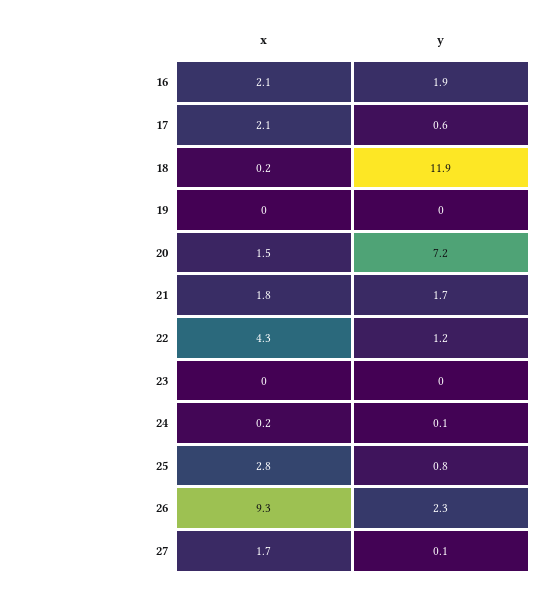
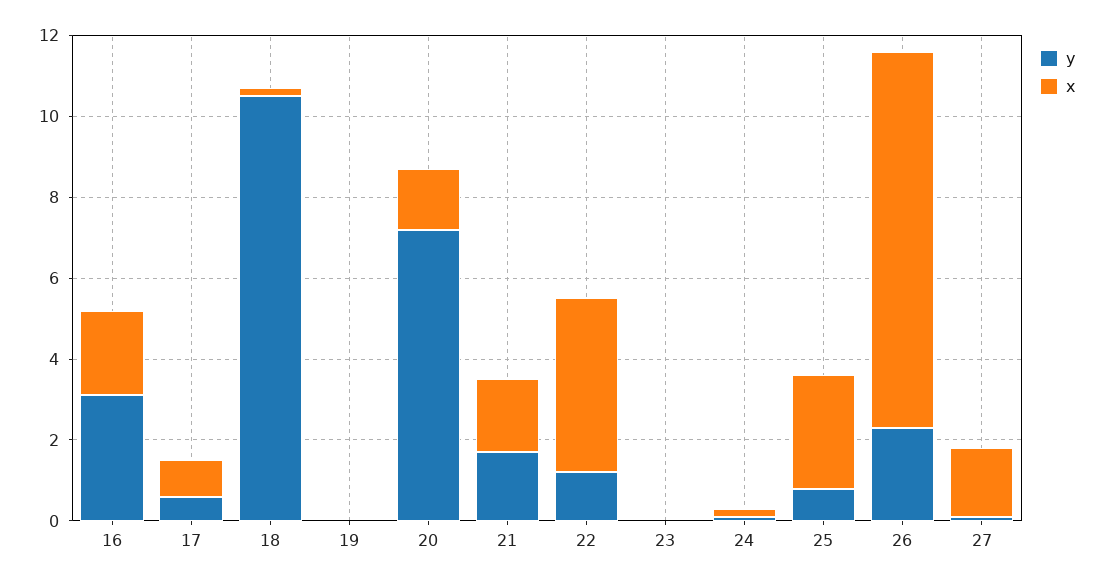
  {
    "x": {
      "16": 2.1,
-     "17": 2.1,
+     "17": 1,
      "18": 0.2,
      "19": 0,
      "20": 1.5,
      "21": 1.8,
      "22": 4.3,
      "23": 0,
      "24": 0.2,
      "25": 2.8,
      "26": 9.3,
      "27": 1.7
    },
    "y": {
-     "16": 1.9,
+     "16": 3,
      "17": 0.6,
-     "18": 11.9,
+     "18": 10.5,
      "19": 0,
      "20": 7.2,
      "21": 1.7,
      "22": 1.2,
      "23": 0,
      "24": 0.1,
      "25": 0.8,
      "26": 2.3,
      "27": 0.1
    }
  }

